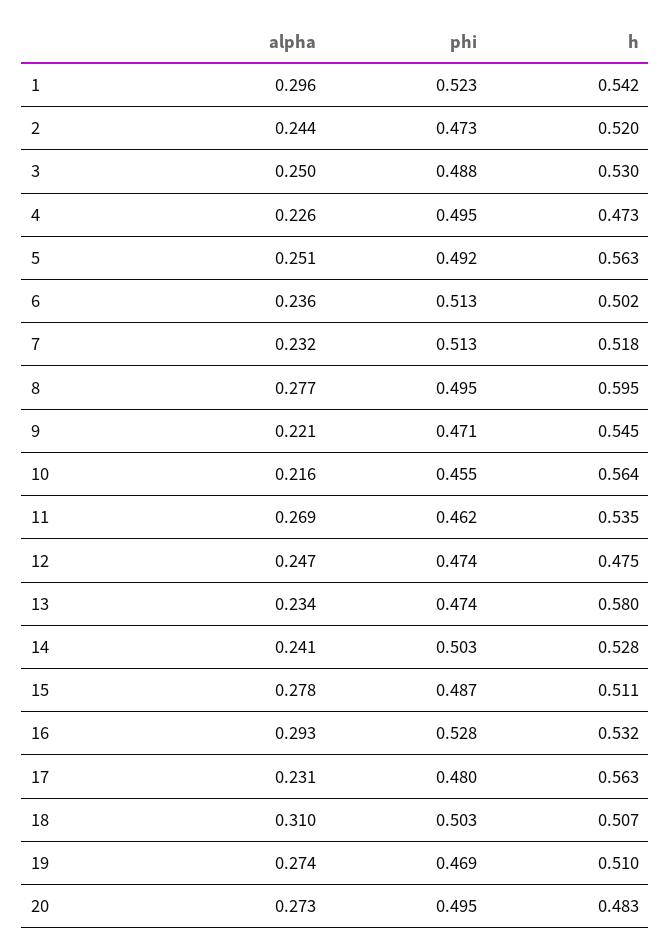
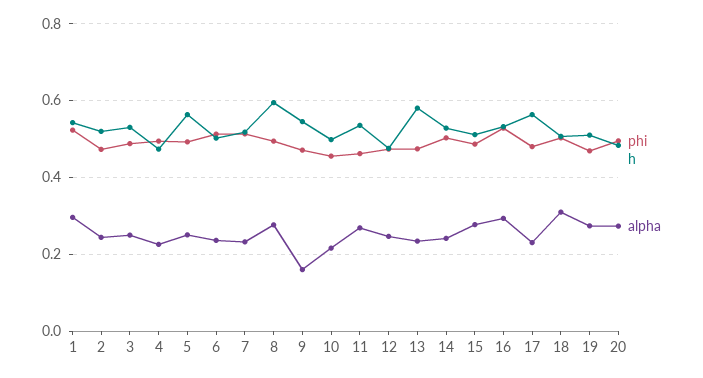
  {
    "alpha": {
      "1": 0.296,
      "2": 0.244,
      "3": 0.25,
      "4": 0.226,
      "5": 0.251,
      "6": 0.236,
      "7": 0.232,
      "8": 0.277,
-     "9": 0.221,
+     "9": 0.16,
      "10": 0.216,
      "11": 0.269,
      "12": 0.247,
      "13": 0.234,
      "14": 0.241,
      "15": 0.278,
      "16": 0.293,
      "17": 0.231,
      "18": 0.31,
      "19": 0.274,
      "20": 0.273
    },
    "phi": {
      "1": 0.523,
      "2": 0.473,
      "3": 0.488,
      "4": 0.495,
      "5": 0.492,
      "6": 0.513,
      "7": 0.513,
      "8": 0.495,
      "9": 0.471,
      "10": 0.455,
      "11": 0.462,
      "12": 0.474,
      "13": 0.474,
      "14": 0.503,
      "15": 0.487,
      "16": 0.528,
      "17": 0.48,
      "18": 0.503,
      "19": 0.469,
      "20": 0.495
    },
    "h": {
      "1": 0.542,
      "2": 0.52,
      "3": 0.53,
      "4": 0.473,
      "5": 0.563,
      "6": 0.502,
      "7": 0.518,
      "8": 0.595,
      "9": 0.545,
-     "10": 0.564,
+     "10": 0.5,
      "11": 0.535,
      "12": 0.475,
      "13": 0.58,
      "14": 0.528,
      "15": 0.511,
      "16": 0.532,
      "17": 0.563,
      "18": 0.507,
      "19": 0.51,
      "20": 0.483
    }
  }

